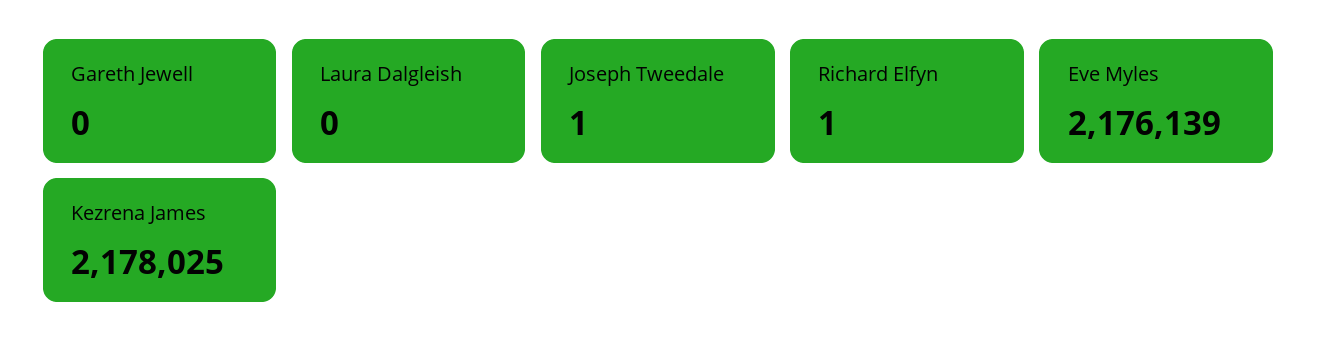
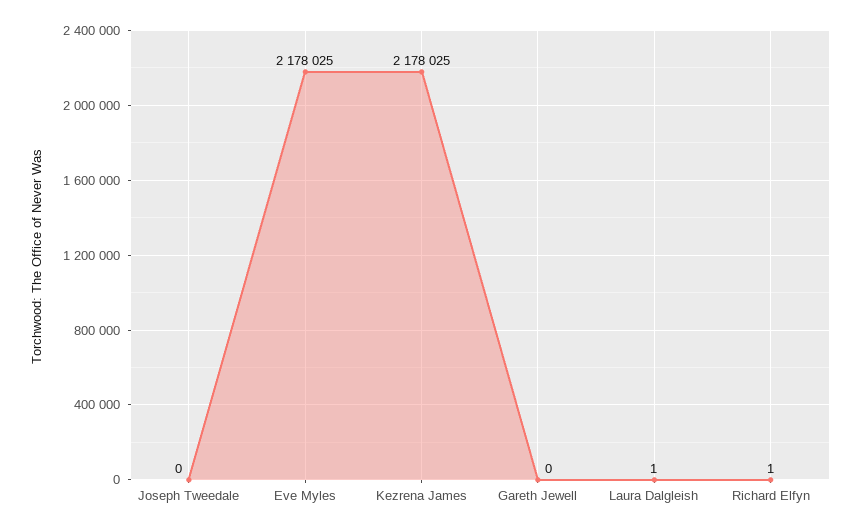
  {
    "Gareth Jewell": 0,
-   "Laura Dalgleish": 0,
+   "Laura Dalgleish": 1,
-   "Joseph Tweedale": 1,
+   "Joseph Tweedale": 0,
    "Richard Elfyn": 1,
-   "Eve Myles": 2176139,
+   "Eve Myles": 2178025,
    "Kezrena James": 2178025
  }

